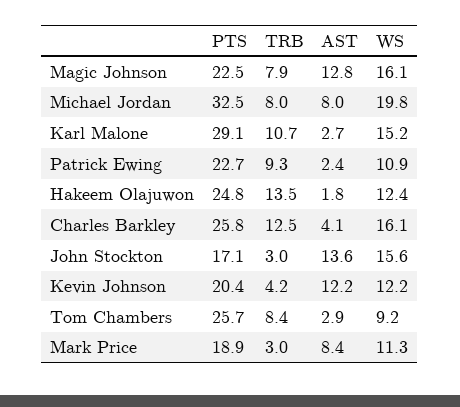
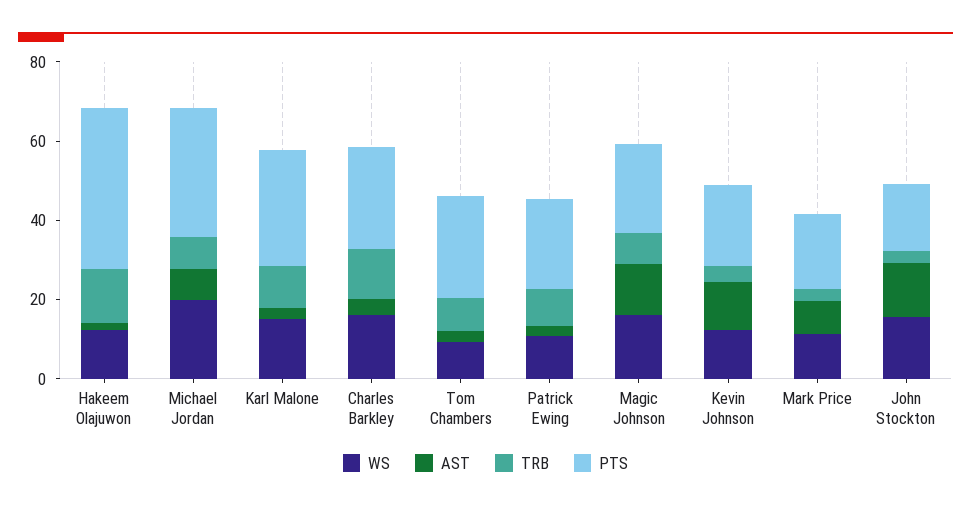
  {
    "PTS": {
      "Magic Johnson": 22.5,
      "Michael Jordan": 32.5,
      "Karl Malone": 29.1,
      "Patrick Ewing": 22.7,
-     "Hakeem Olajuwon": 24.8,
+     "Hakeem Olajuwon": 40,
      "Charles Barkley": 25.8,
      "John Stockton": 17.1,
      "Kevin Johnson": 20.4,
      "Tom Chambers": 25.7,
      "Mark Price": 18.9
    },
    "TRB": {
      "Magic Johnson": 7.9,
      "Michael Jordan": 8,
      "Karl Malone": 10.7,
      "Patrick Ewing": 9.3,
      "Hakeem Olajuwon": 13.5,
      "Charles Barkley": 12.5,
      "John Stockton": 3,
      "Kevin Johnson": 4.2,
      "Tom Chambers": 8.4,
      "Mark Price": 3
    },
    "AST": {
      "Magic Johnson": 12.8,
      "Michael Jordan": 8,
      "Karl Malone": 2.7,
      "Patrick Ewing": 2.4,
      "Hakeem Olajuwon": 1.8,
      "Charles Barkley": 4.1,
      "John Stockton": 13.6,
      "Kevin Johnson": 12.2,
      "Tom Chambers": 2.9,
      "Mark Price": 8.4
    },
    "WS": {
      "Magic Johnson": 16.1,
      "Michael Jordan": 19.8,
      "Karl Malone": 15.2,
      "Patrick Ewing": 10.9,
      "Hakeem Olajuwon": 12.4,
      "Charles Barkley": 16.1,
      "John Stockton": 15.6,
      "Kevin Johnson": 12.2,
      "Tom Chambers": 9.2,
      "Mark Price": 11.3
    }
  }

